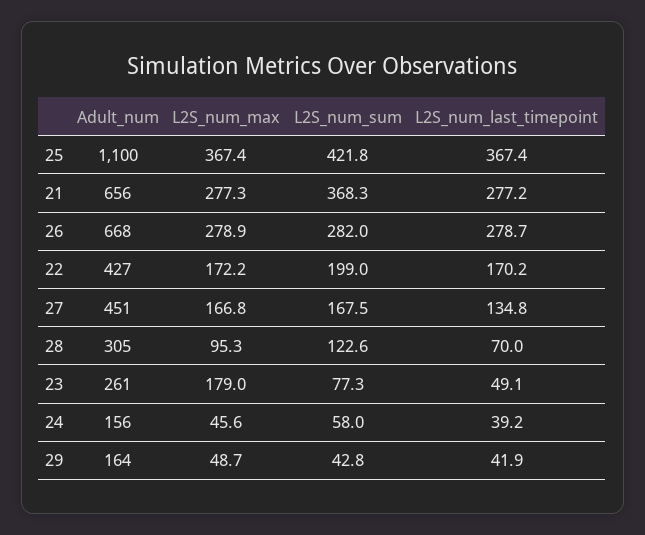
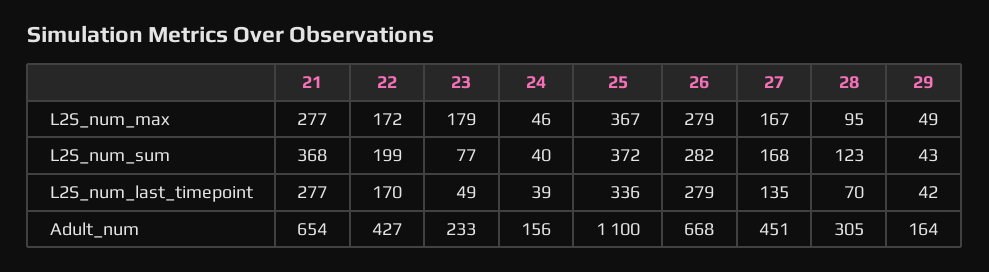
  {
    "Adult_num": {
      "25": 1100,
-     "21": 656,
+     "21": 654,
      "26": 668,
      "22": 427,
      "27": 451,
      "28": 305,
-     "23": 261,
+     "23": 233,
      "24": 156,
      "29": 164
    },
    "L2S_num_max": {
      "25": 367.4,
      "21": 277.3,
      "26": 278.9,
      "22": 172.2,
      "27": 166.8,
      "28": 95.3,
      "23": 179,
      "24": 45.6,
      "29": 48.7
    },
    "L2S_num_sum": {
-     "25": 421.8,
+     "25": 372,
      "21": 368.3,
      "26": 282,
      "22": 199,
      "27": 167.5,
      "28": 122.6,
      "23": 77.3,
-     "24": 58,
+     "24": 40,
      "29": 42.8
    },
    "L2S_num_last_timepoint": {
-     "25": 367.4,
+     "25": 336,
      "21": 277.2,
      "26": 278.7,
      "22": 170.2,
      "27": 134.8,
      "28": 70,
      "23": 49.1,
      "24": 39.2,
      "29": 41.9
    }
  }

